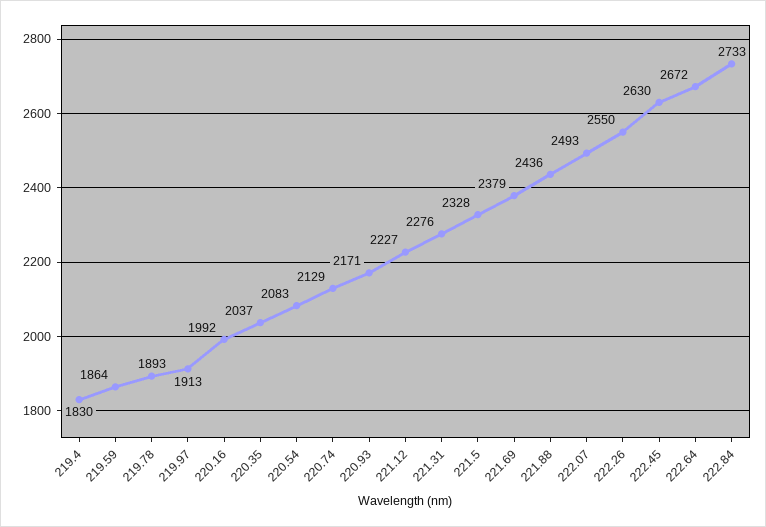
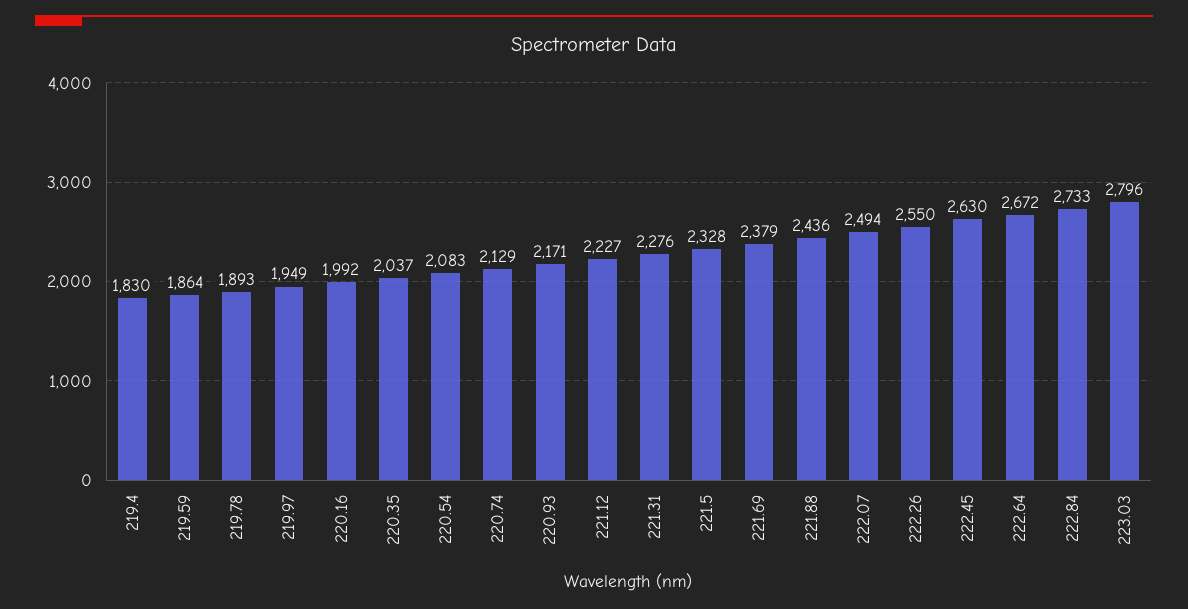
  {
    "219.4": 1830,
    "219.59": 1864,
    "219.78": 1893,
-   "219.97": 1913,
+   "219.97": 1949,
    "220.16": 1992,
    "220.35": 2037,
    "220.54": 2083,
    "220.74": 2129,
    "220.93": 2171,
    "221.12": 2227,
    "221.31": 2276,
    "221.5": 2328,
    "221.69": 2379,
    "221.88": 2436,
-   "222.07": 2493,
+   "222.07": 2494,
    "222.26": 2550,
    "222.45": 2630,
    "222.64": 2672,
-   "222.84": 2733
+   "222.84": 2733,
+   "223.03": 2796
  }

